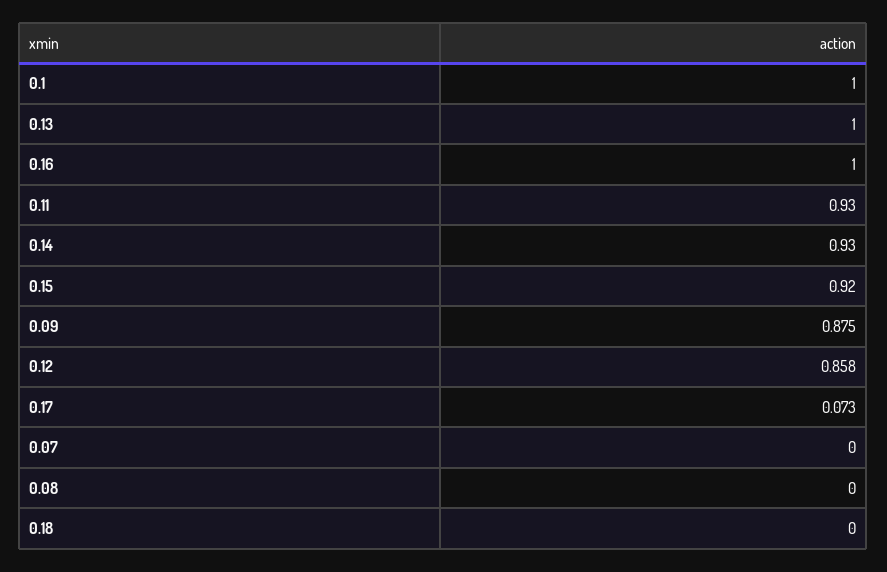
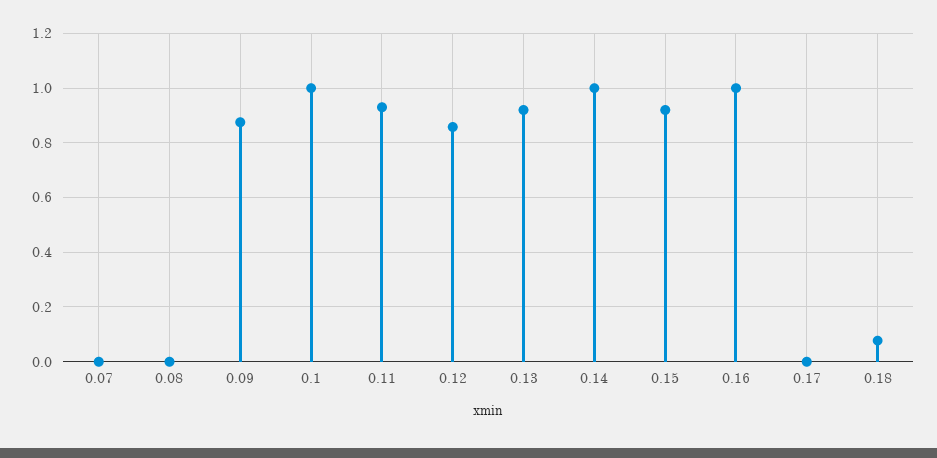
  {
    "0.1": 1,
-   "0.13": 1,
+   "0.13": 0.925,
    "0.16": 1,
    "0.11": 0.93,
-   "0.14": 0.93,
+   "0.14": 1,
    "0.15": 0.92,
    "0.09": 0.875,
    "0.12": 0.858,
-   "0.17": 0.073,
+   "0.17": 0,
    "0.07": 0,
    "0.08": 0,
-   "0.18": 0
+   "0.18": 0.075
  }

